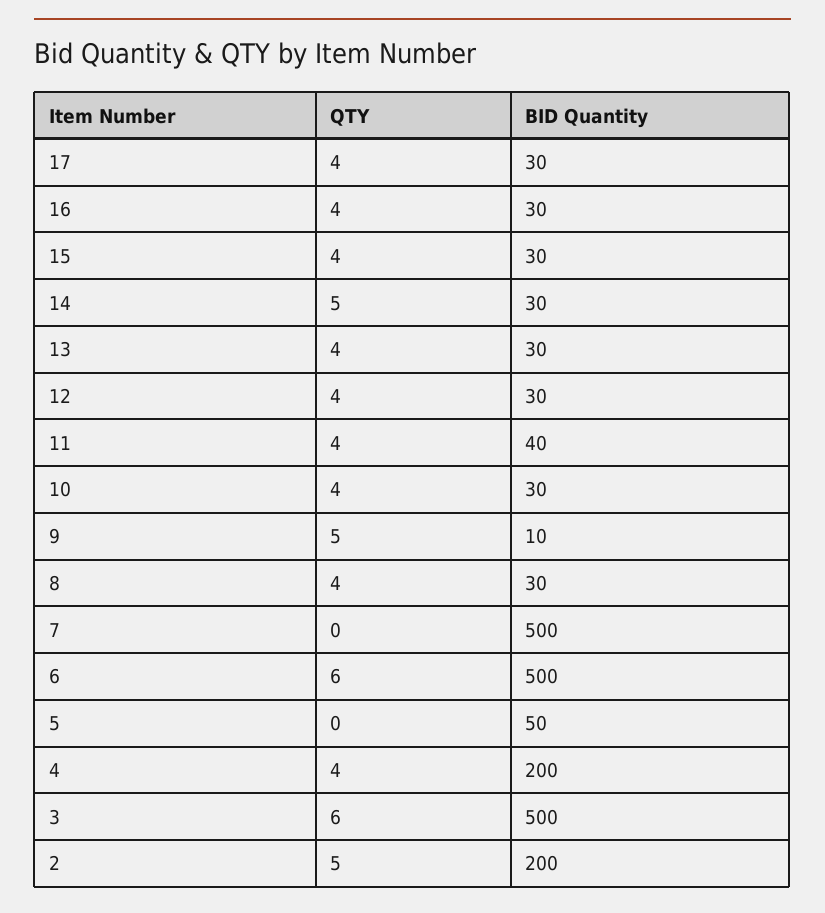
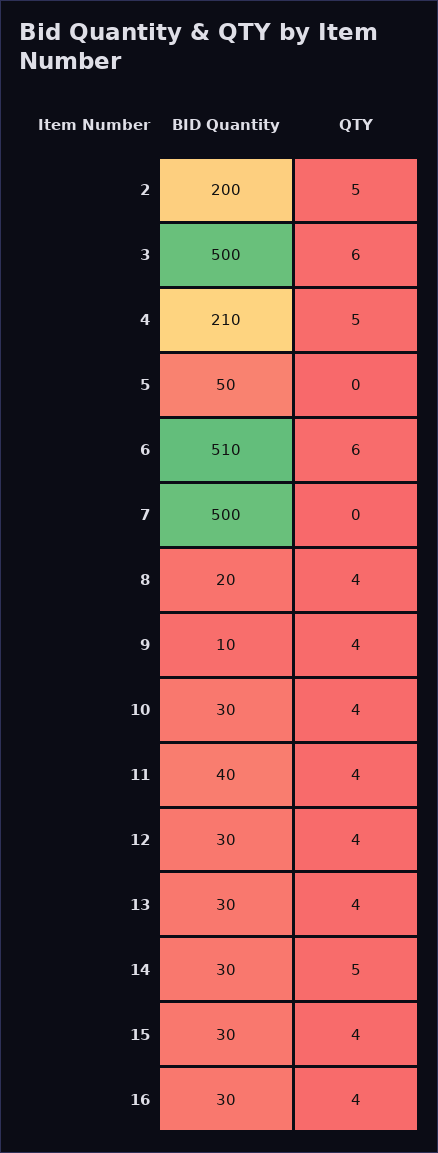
  {
    "QTY": {
-     "17": 4,
      "16": 4,
      "15": 4,
      "14": 5,
      "13": 4,
      "12": 4,
      "11": 4,
      "10": 4,
-     "9": 5,
+     "9": 4,
      "8": 4,
      "7": 0,
      "6": 6,
      "5": 0,
-     "4": 4,
+     "4": 5,
      "3": 6,
      "2": 5
    },
    "BID Quantity": {
-     "17": 30,
      "16": 30,
      "15": 30,
      "14": 30,
      "13": 30,
      "12": 30,
      "11": 40,
      "10": 30,
      "9": 10,
-     "8": 30,
+     "8": 20,
      "7": 500,
-     "6": 500,
+     "6": 510,
      "5": 50,
-     "4": 200,
+     "4": 210,
      "3": 500,
      "2": 200
    }
  }

